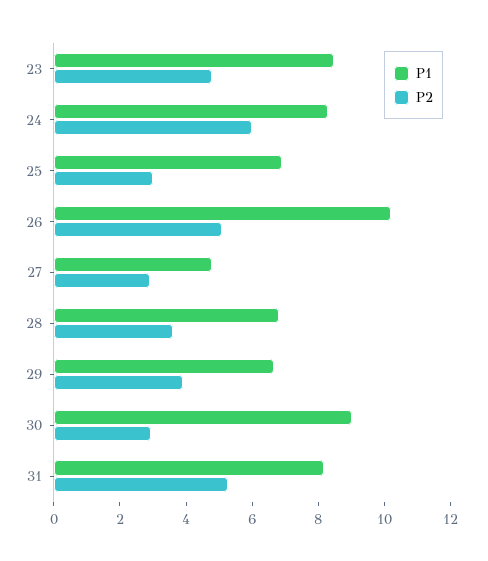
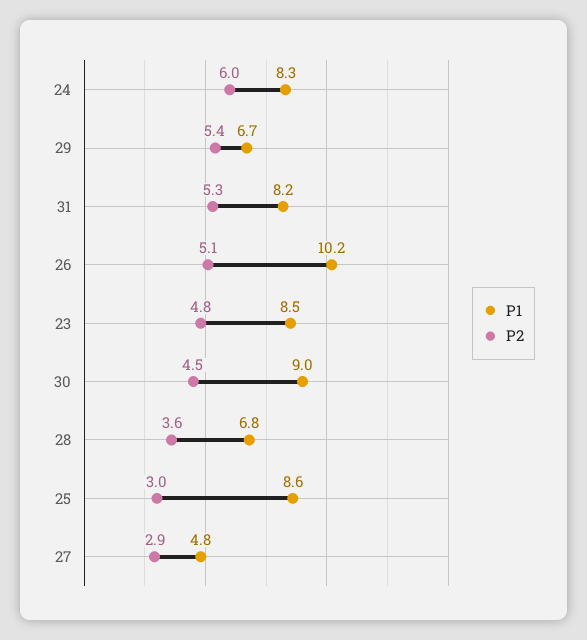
  {
    "P1": {
      "23": 8.5,
      "24": 8.3,
-     "25": 7,
+     "25": 8.6,
      "26": 10.2,
      "27": 4.8,
      "28": 6.8,
      "29": 6.7,
      "30": 9,
      "31": 8.2
    },
    "P2": {
      "23": 4.8,
      "24": 6,
      "25": 3,
      "26": 5.1,
      "27": 2.9,
      "28": 3.6,
-     "29": 4,
+     "29": 5.4,
-     "30": 3,
+     "30": 4.5,
      "31": 5.3
    }
  }

